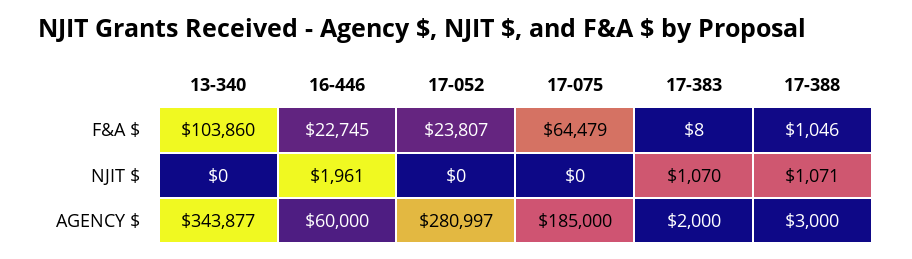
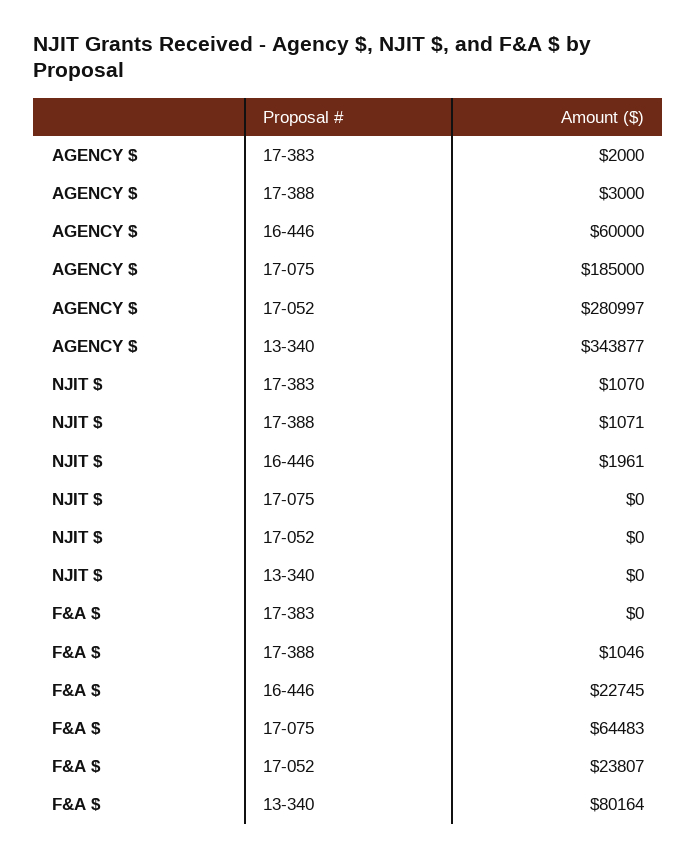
  {
    "13-340": {
-     "F&A $": 103860,
+     "F&A $": 80164,
      "NJIT $": 0,
      "AGENCY $": 343877
    },
    "16-446": {
      "F&A $": 22745,
      "NJIT $": 1961,
      "AGENCY $": 60000
    },
    "17-052": {
      "F&A $": 23807,
      "NJIT $": 0,
      "AGENCY $": 280997
    },
    "17-075": {
-     "F&A $": 64479,
+     "F&A $": 64483,
      "NJIT $": 0,
      "AGENCY $": 185000
    },
    "17-383": {
-     "F&A $": 8,
+     "F&A $": 0,
      "NJIT $": 1070,
      "AGENCY $": 2000
    },
    "17-388": {
      "F&A $": 1046,
      "NJIT $": 1071,
      "AGENCY $": 3000
    }
  }

